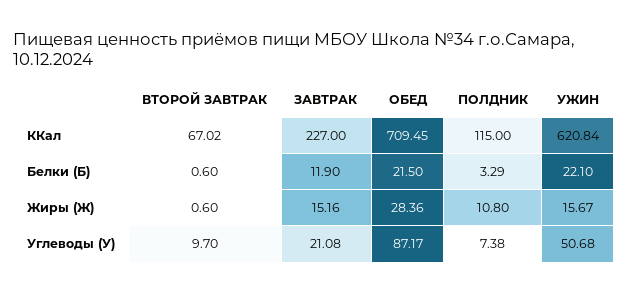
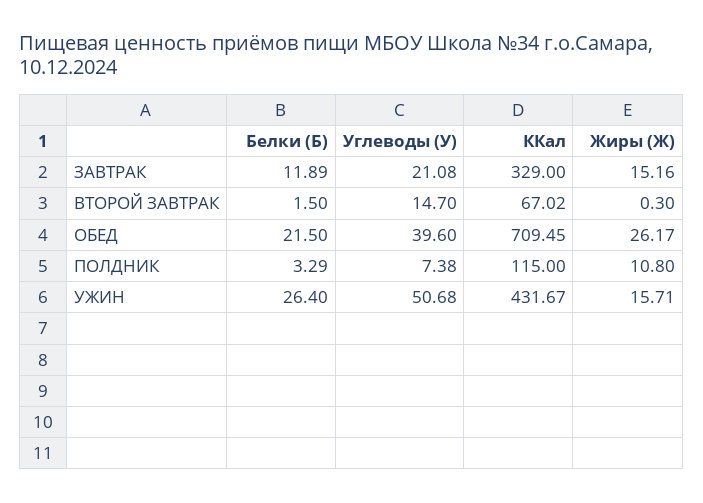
  {
    "ВТОРОЙ ЗАВТРАК": {
      "ККал": 67.02,
-     "Белки (Б)": 0.6,
+     "Белки (Б)": 1.5,
-     "Жиры (Ж)": 0.6,
+     "Жиры (Ж)": 0.3,
-     "Углеводы (У)": 9.7
+     "Углеводы (У)": 14.7
    },
    "ЗАВТРАК": {
-     "ККал": 227,
+     "ККал": 329,
-     "Белки (Б)": 11.9,
+     "Белки (Б)": 11.89,
      "Жиры (Ж)": 15.16,
      "Углеводы (У)": 21.08
    },
    "ОБЕД": {
      "ККал": 709.45,
      "Белки (Б)": 21.5,
-     "Жиры (Ж)": 28.36,
+     "Жиры (Ж)": 26.17,
-     "Углеводы (У)": 87.17
+     "Углеводы (У)": 39.6
    },
    "ПОЛДНИК": {
      "ККал": 115,
      "Белки (Б)": 3.29,
      "Жиры (Ж)": 10.8,
      "Углеводы (У)": 7.38
    },
    "УЖИН": {
-     "ККал": 620.84,
+     "ККал": 431.67,
-     "Белки (Б)": 22.1,
+     "Белки (Б)": 26.4,
-     "Жиры (Ж)": 15.67,
+     "Жиры (Ж)": 15.71,
      "Углеводы (У)": 50.68
    }
  }

